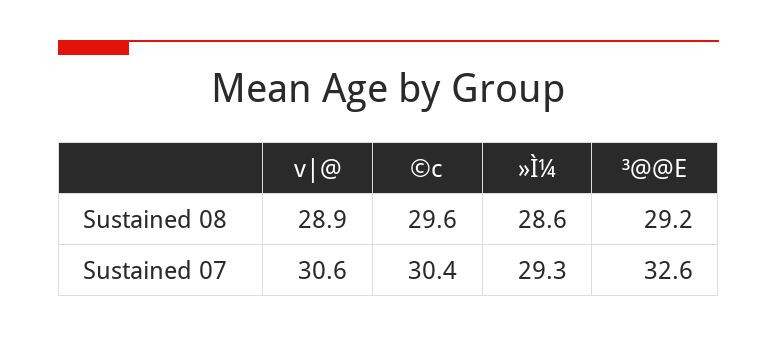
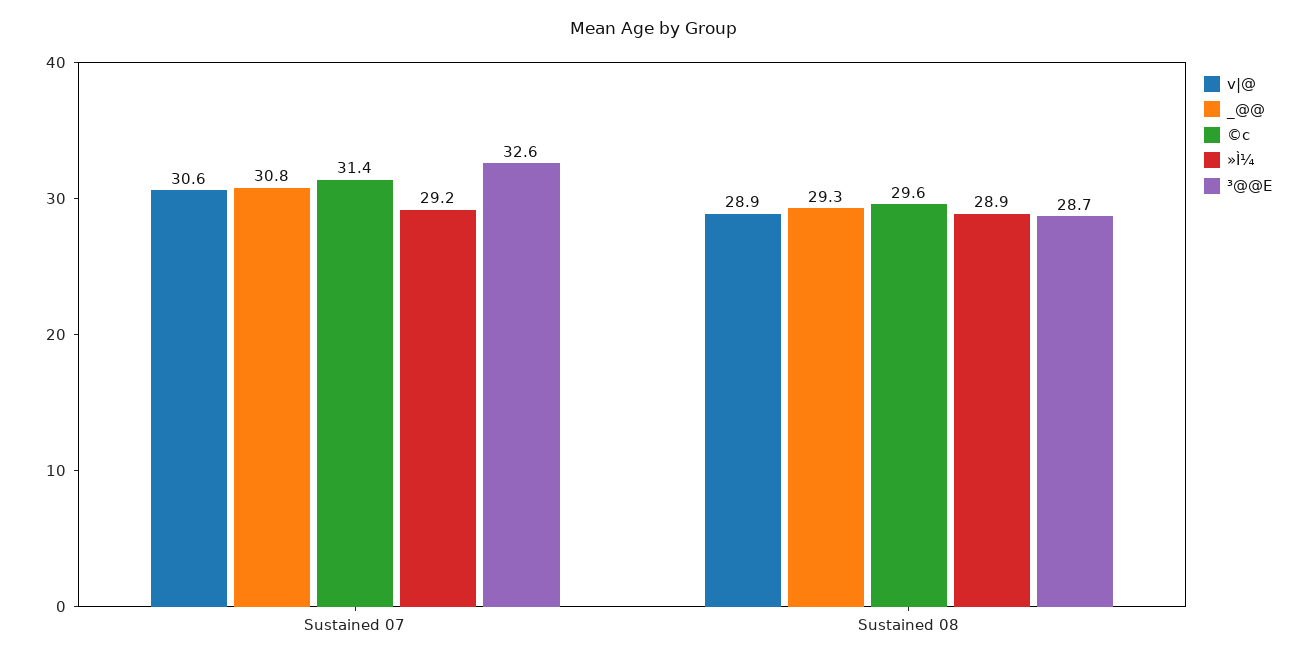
  {
    "v|@": {
      "Sustained 08": 28.9,
      "Sustained 07": 30.6
    },
    "©c": {
      "Sustained 08": 29.6,
-     "Sustained 07": 30.4
+     "Sustained 07": 31.4
    },
    "»Ì¼": {
-     "Sustained 08": 28.6,
+     "Sustained 08": 28.9,
-     "Sustained 07": 29.3
+     "Sustained 07": 29.2
    },
    "³@@E": {
-     "Sustained 08": 29.2,
+     "Sustained 08": 28.7,
      "Sustained 07": 32.6
-   }
+   },
+   "_@@": {
+     "Sustained 07": 30.8,
+     "Sustained 08": 29.3
+   }
  }

